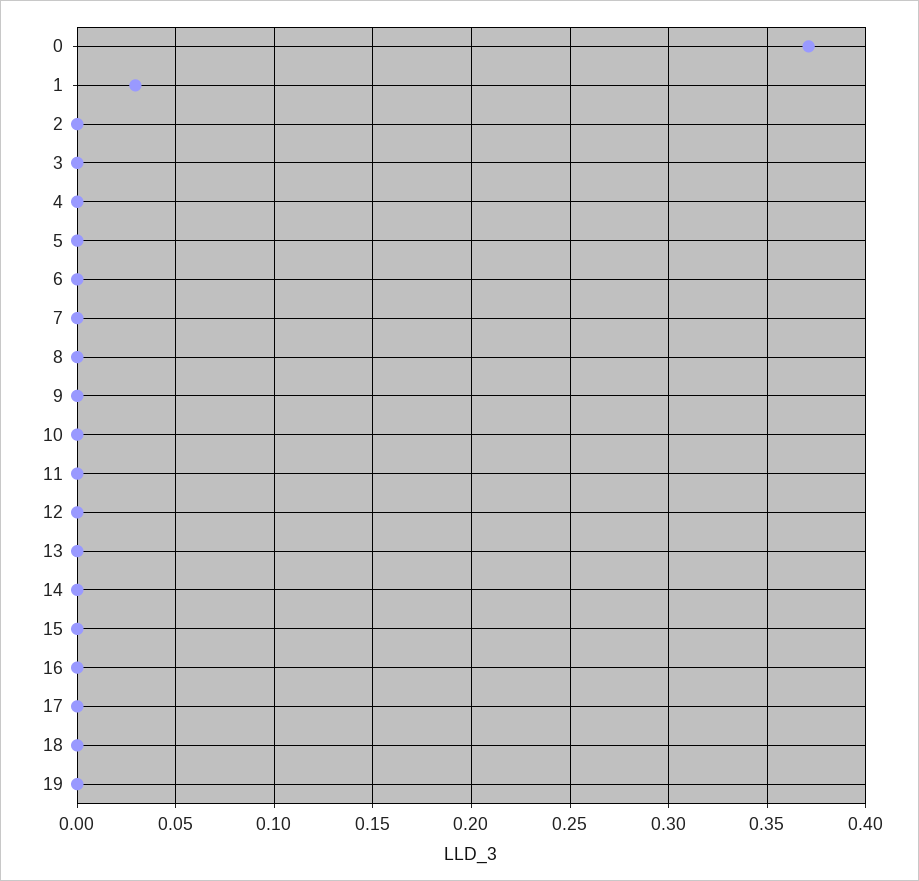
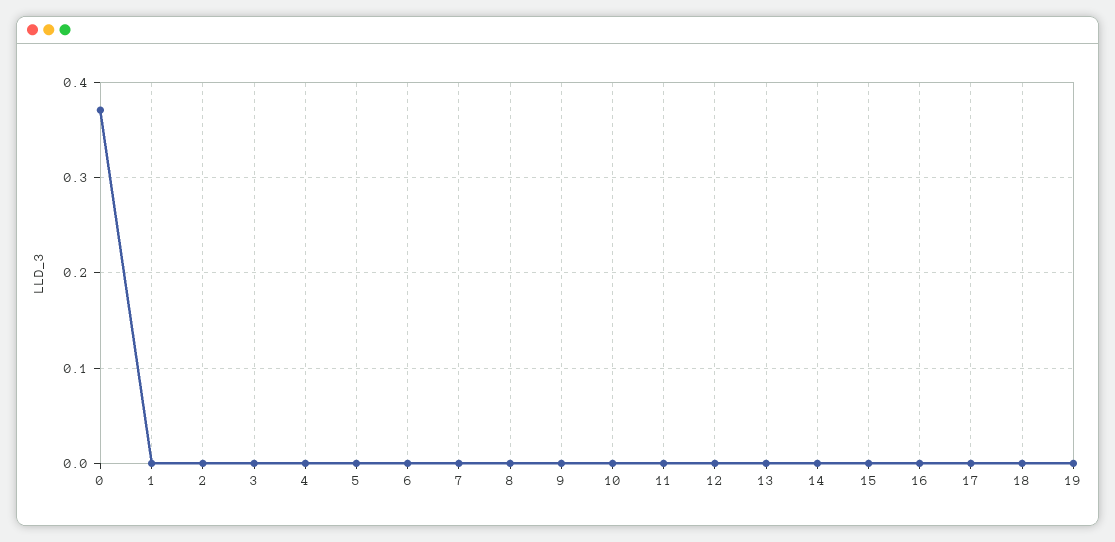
  {
    "0": 0.37,
-   "1": 0.03,
+   "1": 0,
    "2": 0,
    "3": 0,
    "4": 0,
    "5": 0,
    "6": 0,
    "7": 0,
    "8": 0,
    "9": 0,
    "10": 0,
    "11": 0,
    "12": 0,
    "13": 0,
    "14": 0,
    "15": 0,
    "16": 0,
    "17": 0,
    "18": 0,
    "19": 0
  }

